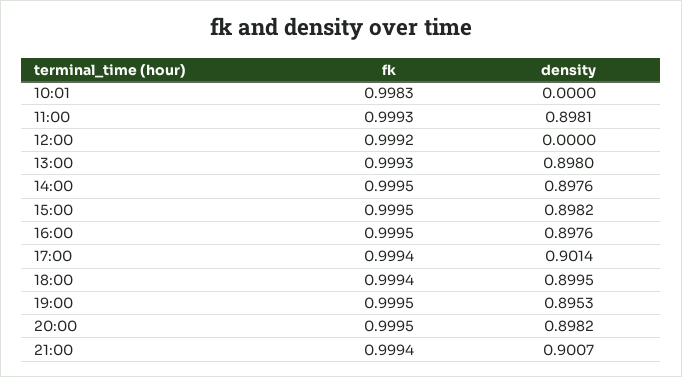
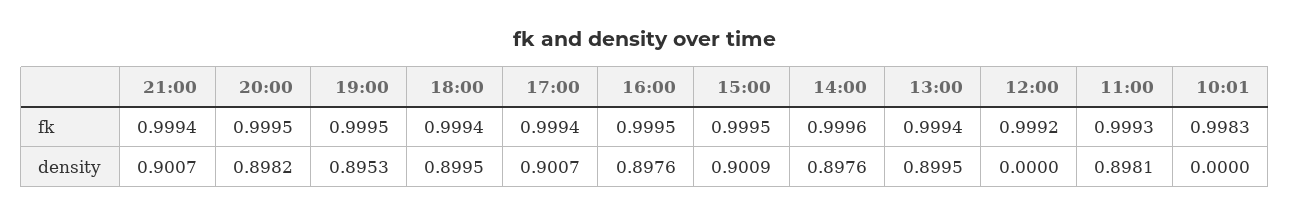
  {
    "fk": {
      "10:01": 0.9983,
      "11:00": 0.9993,
      "12:00": 0.9992,
-     "13:00": 0.9993,
+     "13:00": 0.9994,
-     "14:00": 0.9995,
+     "14:00": 0.9996,
      "15:00": 0.9995,
      "16:00": 0.9995,
      "17:00": 0.9994,
      "18:00": 0.9994,
      "19:00": 0.9995,
      "20:00": 0.9995,
      "21:00": 0.9994
    },
    "density": {
      "10:01": 0,
      "11:00": 0.8981,
      "12:00": 0,
-     "13:00": 0.898,
+     "13:00": 0.8995,
      "14:00": 0.8976,
-     "15:00": 0.8982,
+     "15:00": 0.9009,
      "16:00": 0.8976,
-     "17:00": 0.9014,
+     "17:00": 0.9007,
      "18:00": 0.8995,
      "19:00": 0.8953,
      "20:00": 0.8982,
      "21:00": 0.9007
    }
  }

